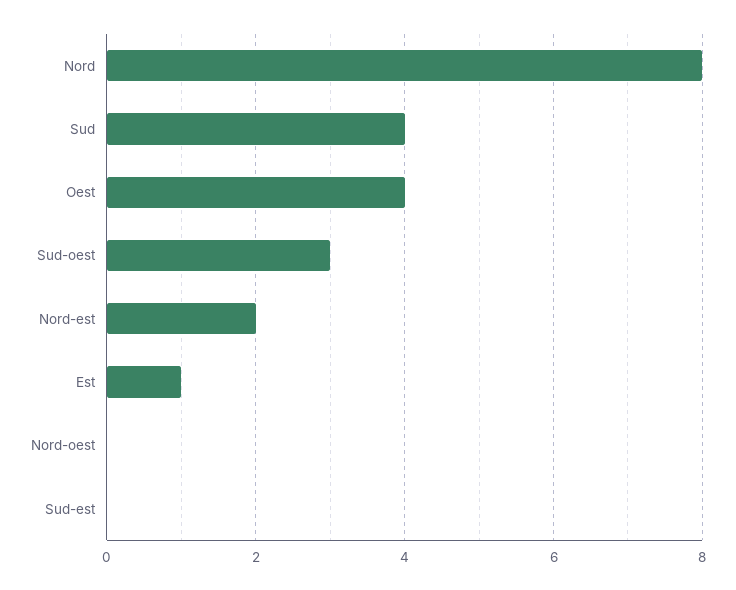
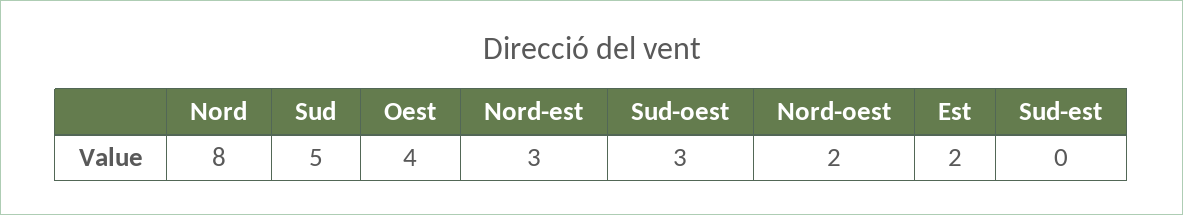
  {
    "Nord": 8,
-   "Sud": 4,
+   "Sud": 5,
    "Oest": 4,
    "Sud-oest": 3,
-   "Nord-est": 2,
+   "Nord-est": 3,
-   "Est": 1,
+   "Est": 2,
-   "Nord-oest": 0,
+   "Nord-oest": 2,
    "Sud-est": 0
  }

